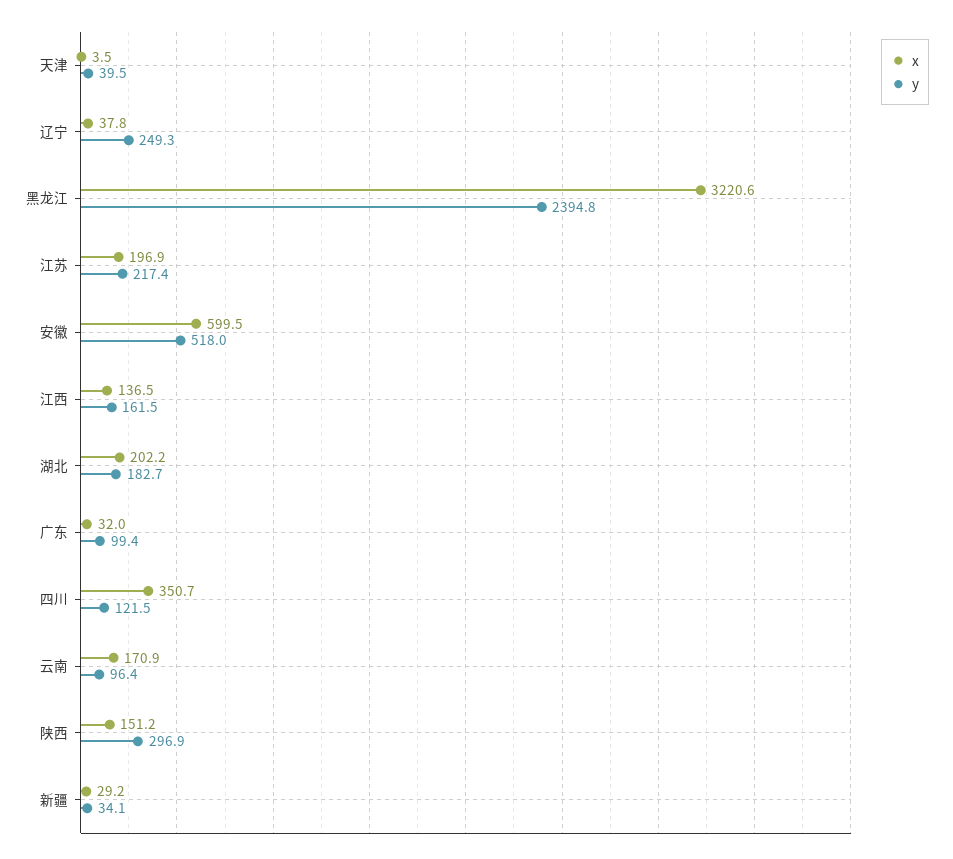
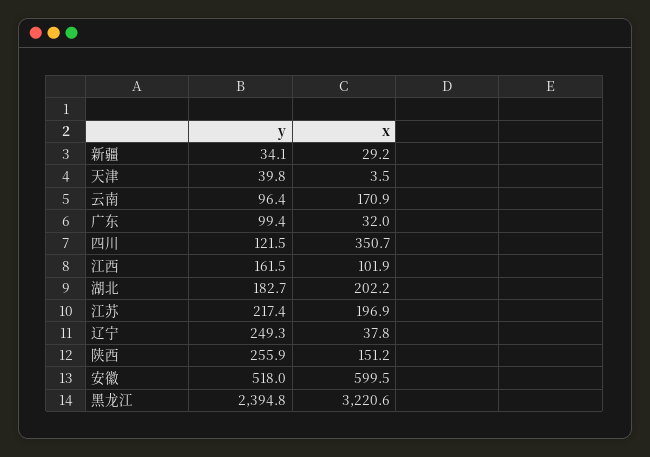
  {
    "x": {
      "天津": 3.5,
      "辽宁": 37.8,
      "黑龙江": 3220.6,
      "江苏": 196.9,
      "安徽": 599.5,
-     "江西": 136.5,
+     "江西": 101.9,
      "湖北": 202.2,
      "广东": 32,
      "四川": 350.7,
      "云南": 170.9,
      "陕西": 151.2,
      "新疆": 29.2
    },
    "y": {
-     "天津": 39.5,
+     "天津": 39.8,
      "辽宁": 249.3,
      "黑龙江": 2394.8,
      "江苏": 217.4,
      "安徽": 518,
      "江西": 161.5,
      "湖北": 182.7,
      "广东": 99.4,
      "四川": 121.5,
      "云南": 96.4,
-     "陕西": 296.9,
+     "陕西": 255.9,
      "新疆": 34.1
    }
  }

